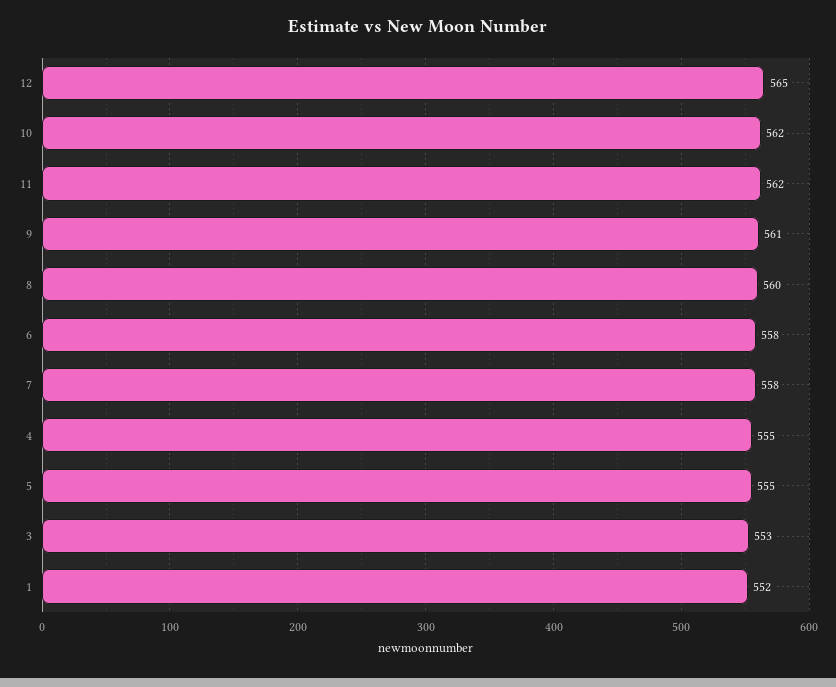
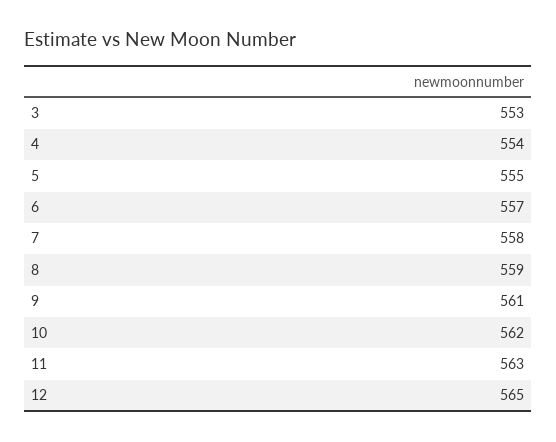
  {
    "12": 565,
    "10": 562,
-   "11": 562,
+   "11": 563,
    "9": 561,
-   "8": 560,
+   "8": 559,
-   "6": 558,
+   "6": 557,
    "7": 558,
-   "4": 555,
+   "4": 554,
    "5": 555,
-   "3": 553,
+   "3": 553
-   "1": 552
  }

